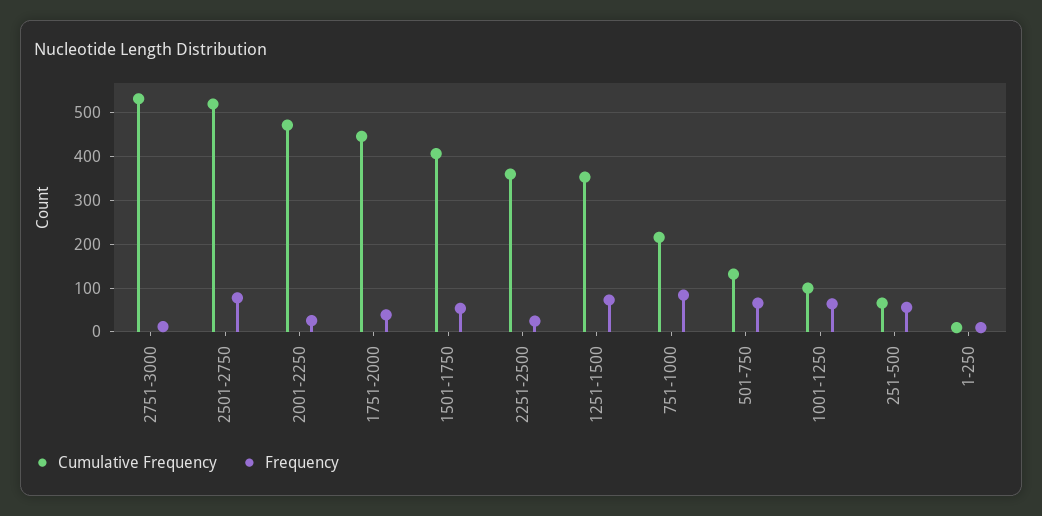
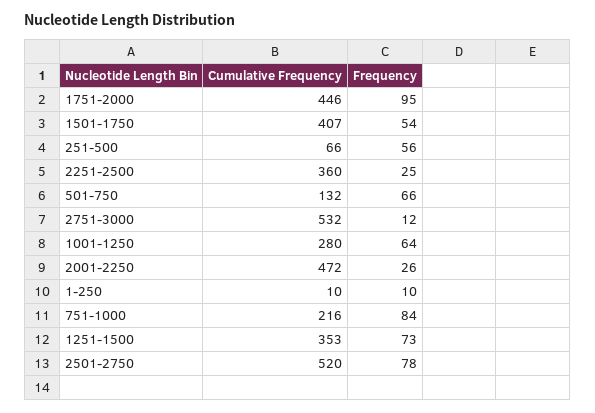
  {
    "Cumulative Frequency": {
      "2751-3000": 532,
      "2501-2750": 520,
      "2001-2250": 472,
      "1751-2000": 446,
      "1501-1750": 407,
      "2251-2500": 360,
      "1251-1500": 353,
      "751-1000": 216,
      "501-750": 132,
-     "1001-1250": 100,
+     "1001-1250": 280,
      "251-500": 66,
      "1-250": 10
    },
    "Frequency": {
      "2751-3000": 12,
      "2501-2750": 78,
      "2001-2250": 26,
-     "1751-2000": 40,
+     "1751-2000": 95,
      "1501-1750": 54,
      "2251-2500": 25,
      "1251-1500": 73,
      "751-1000": 84,
      "501-750": 66,
      "1001-1250": 64,
      "251-500": 56,
      "1-250": 10
    }
  }

